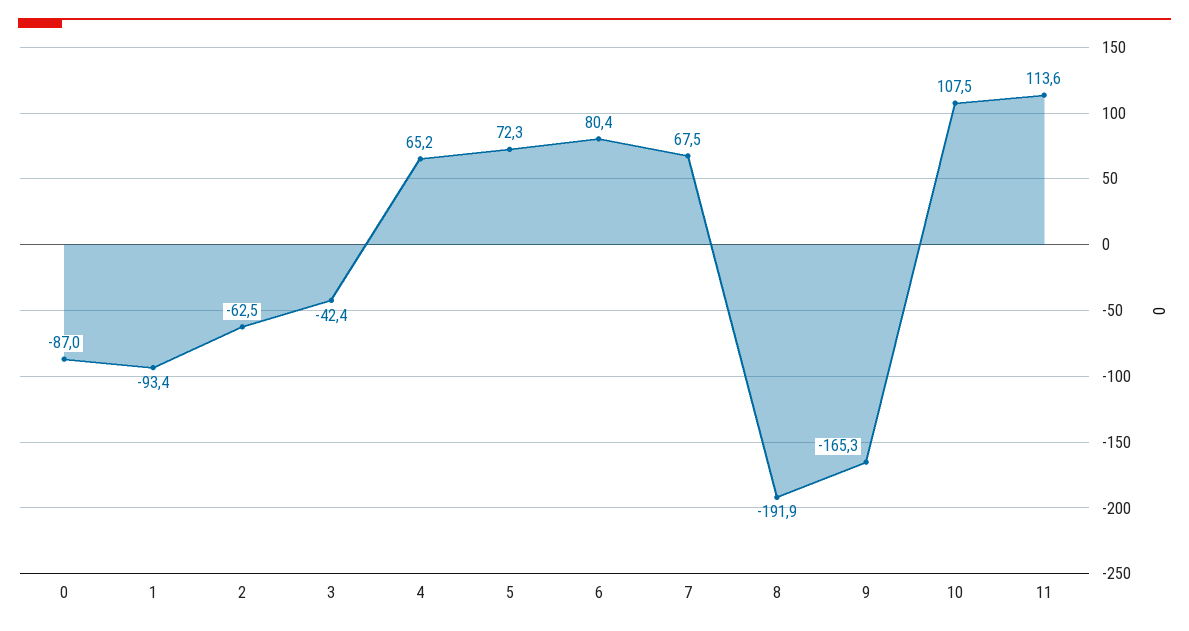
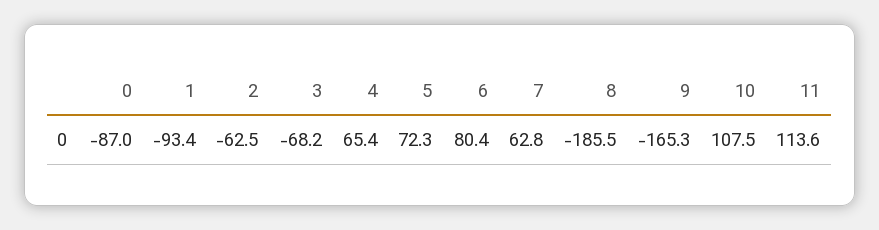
  {
    "0": -87,
    "1": -93.4,
    "2": -62.5,
-   "3": -42.4,
+   "3": -68.2,
-   "4": 65.2,
+   "4": 65.4,
    "5": 72.3,
    "6": 80.4,
-   "7": 67.5,
+   "7": 62.8,
-   "8": -191.9,
+   "8": -185.5,
    "9": -165.3,
    "10": 107.5,
    "11": 113.6
  }

